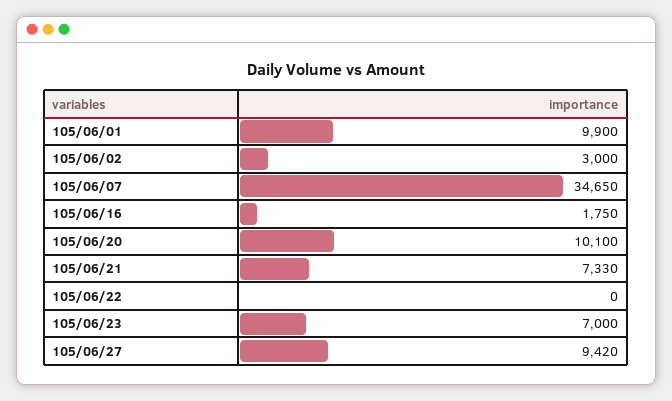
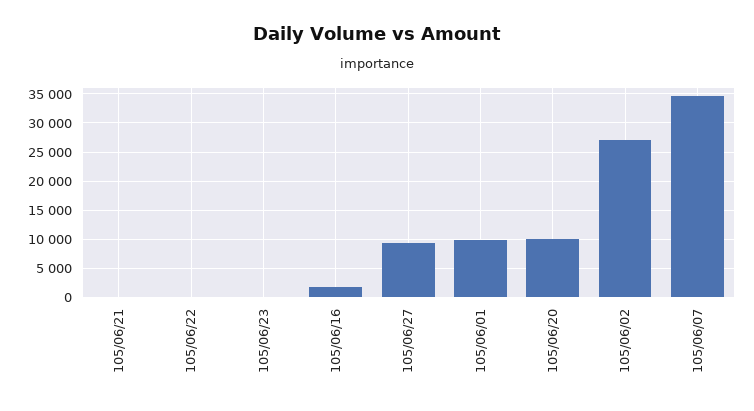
  {
    "105/06/01": 9900,
-   "105/06/02": 3000,
+   "105/06/02": 27500,
    "105/06/07": 34650,
    "105/06/16": 1750,
    "105/06/20": 10100,
-   "105/06/21": 7330,
+   "105/06/21": 0,
    "105/06/22": 0,
-   "105/06/23": 7000,
+   "105/06/23": 0,
    "105/06/27": 9420
  }

